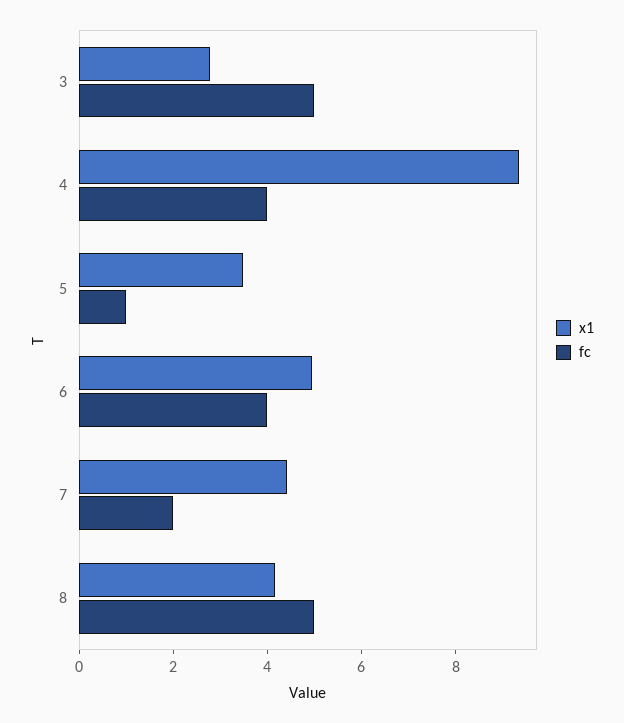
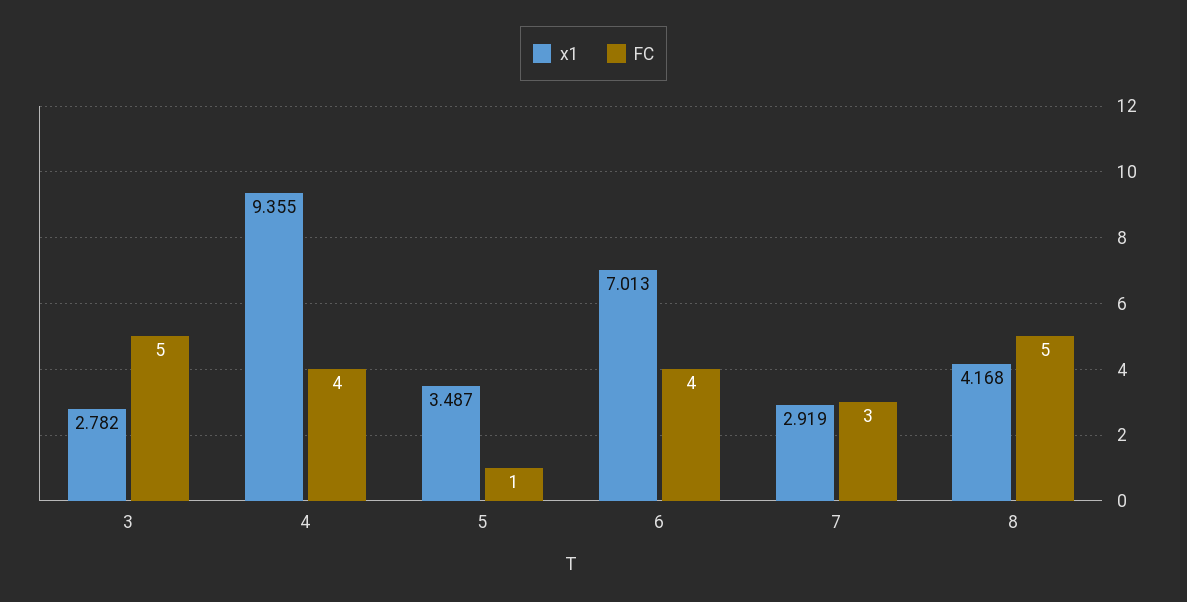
  {
    "x1": {
      "3": 2.782,
      "4": 9.355,
      "5": 3.487,
-     "6": 5,
+     "6": 7.013,
-     "7": 4.5,
+     "7": 2.919,
      "8": 4.168
    },
    "fc": {
      "3": 5,
      "4": 4,
      "5": 1,
      "6": 4,
-     "7": 2,
+     "7": 3,
      "8": 5
    }
  }

